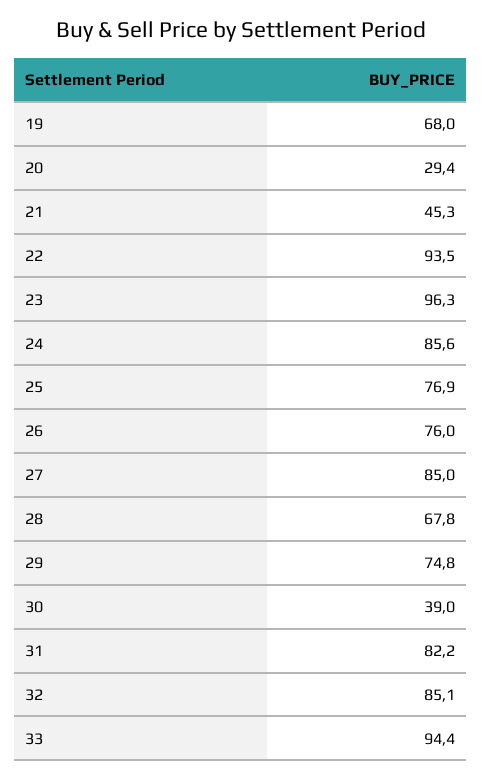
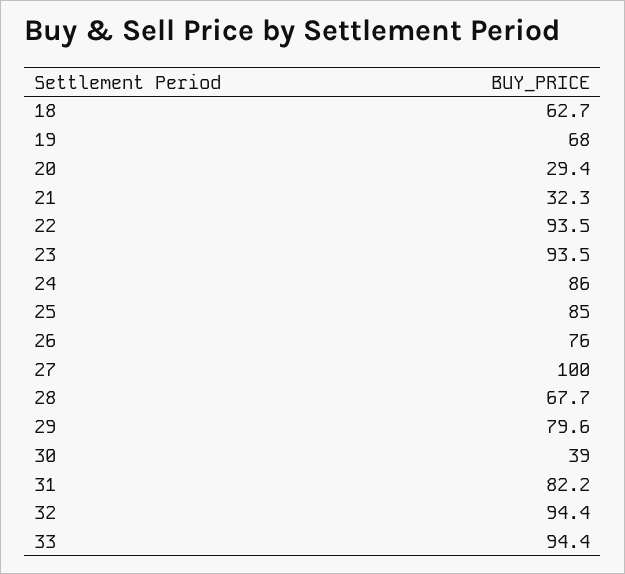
  {
    "19": 68,
    "20": 29.4,
-   "21": 45.3,
+   "21": 32.3,
    "22": 93.5,
-   "23": 96.3,
+   "23": 93.5,
-   "24": 85.6,
+   "24": 86,
-   "25": 76.9,
+   "25": 85,
    "26": 76,
-   "27": 85,
+   "27": 100,
-   "28": 67.8,
+   "28": 67.7,
-   "29": 74.8,
+   "29": 79.6,
    "30": 39,
    "31": 82.2,
-   "32": 85.1,
+   "32": 94.4,
-   "33": 94.4
+   "33": 94.4,
+   "18": 62.7
  }

